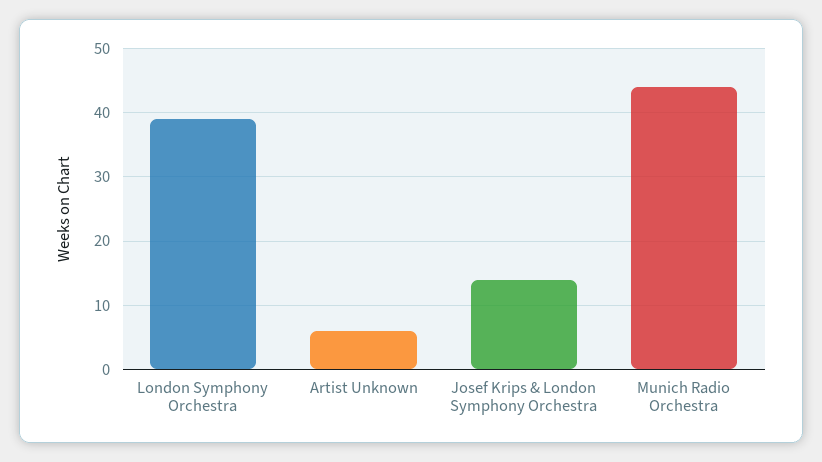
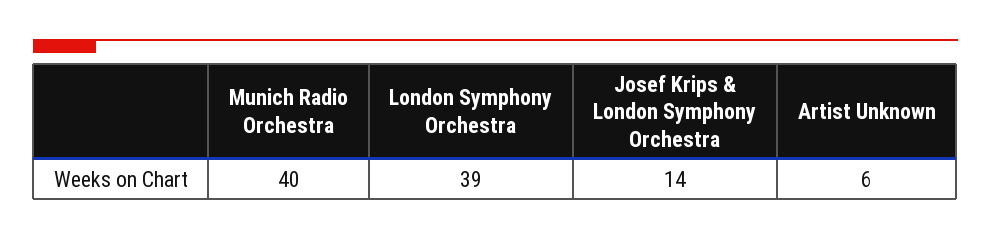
  {
    "London Symphony Orchestra": 39,
    "Artist Unknown": 6,
    "Josef Krips & London Symphony Orchestra": 14,
-   "Munich Radio Orchestra": 44
+   "Munich Radio Orchestra": 40
  }

